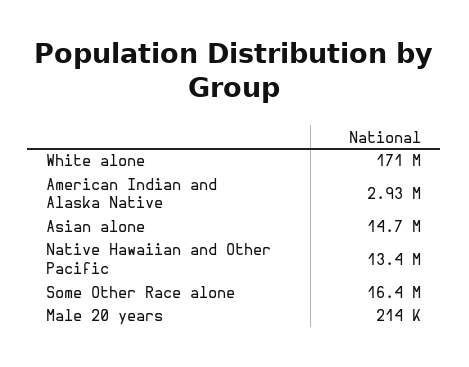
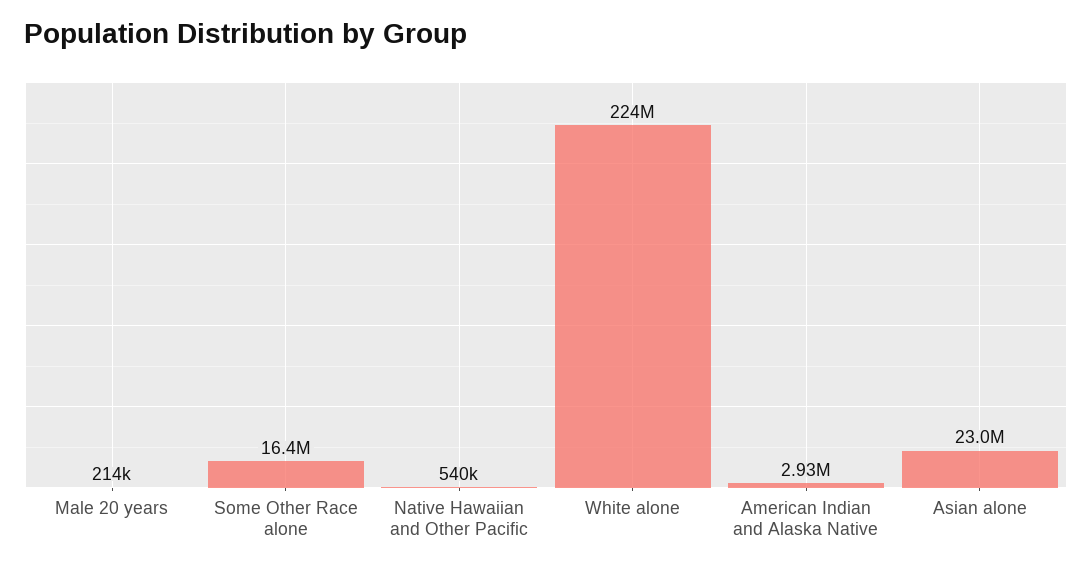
  {
-   "White alone": 171000000,
+   "White alone": 224000000,
    "American Indian and Alaska Native": 2930000,
-   "Asian alone": 14700000,
+   "Asian alone": 23000000,
-   "Native Hawaiian and Other Pacific": 13400000,
+   "Native Hawaiian and Other Pacific": 540000,
    "Some Other Race alone": 16400000,
    "Male 20 years": 214000
  }

